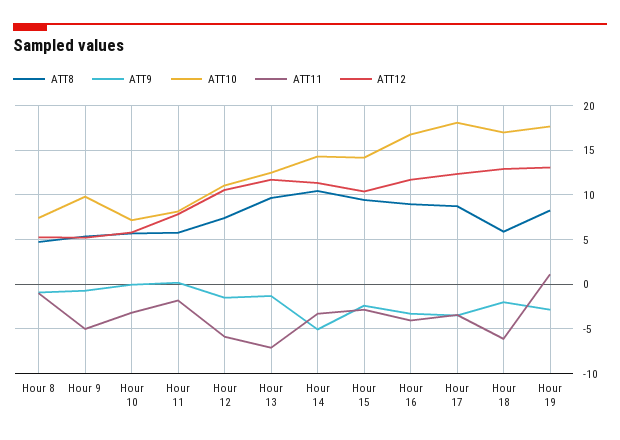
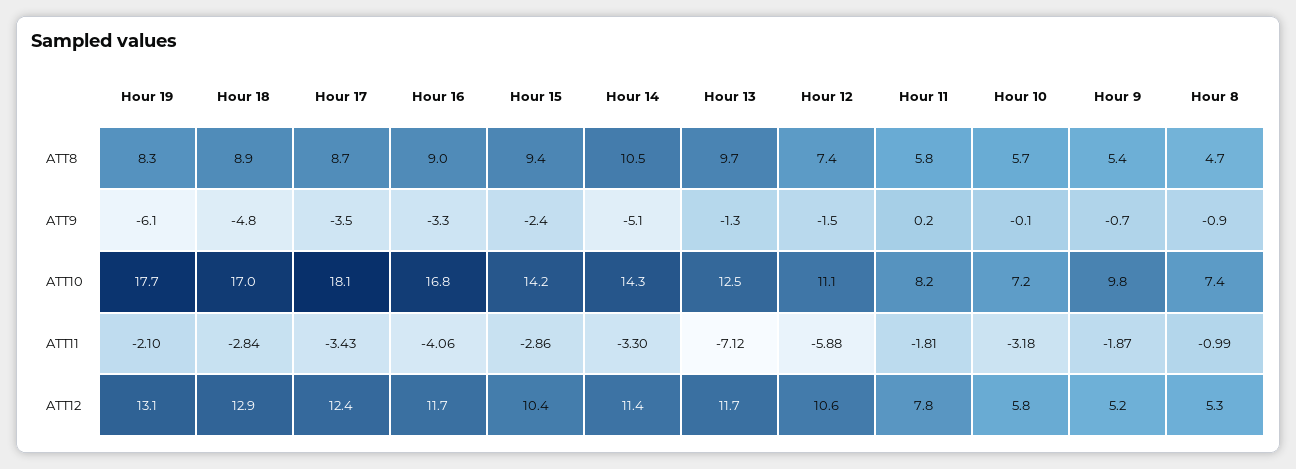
  {
    "ATT8": {
      "Hour 8": 4.7,
      "Hour 9": 5.4,
      "Hour 10": 5.7,
      "Hour 11": 5.8,
      "Hour 12": 7.4,
      "Hour 13": 9.7,
      "Hour 14": 10.5,
      "Hour 15": 9.4,
      "Hour 16": 9,
      "Hour 17": 8.7,
-     "Hour 18": 6,
+     "Hour 18": 8.9,
      "Hour 19": 8.3
    },
    "ATT9": {
      "Hour 8": -0.9,
      "Hour 9": -0.7,
      "Hour 10": -0.1,
      "Hour 11": 0.2,
      "Hour 12": -1.5,
      "Hour 13": -1.3,
      "Hour 14": -5.1,
      "Hour 15": -2.4,
      "Hour 16": -3.3,
      "Hour 17": -3.5,
-     "Hour 18": -2,
+     "Hour 18": -4.8,
-     "Hour 19": -3
+     "Hour 19": -6.1
    },
    "ATT10": {
      "Hour 8": 7.4,
      "Hour 9": 9.8,
      "Hour 10": 7.2,
      "Hour 11": 8.2,
      "Hour 12": 11.1,
      "Hour 13": 12.5,
      "Hour 14": 14.3,
      "Hour 15": 14.2,
      "Hour 16": 16.8,
      "Hour 17": 18.1,
      "Hour 18": 17,
      "Hour 19": 17.7
    },
    "ATT11": {
      "Hour 8": -0.99,
-     "Hour 9": -5,
+     "Hour 9": -1.87,
      "Hour 10": -3.18,
      "Hour 11": -1.81,
      "Hour 12": -5.88,
      "Hour 13": -7.12,
      "Hour 14": -3.3,
      "Hour 15": -2.86,
      "Hour 16": -4.06,
      "Hour 17": -3.43,
-     "Hour 18": -6,
+     "Hour 18": -2.84,
-     "Hour 19": 1
+     "Hour 19": -2.1
    },
    "ATT12": {
      "Hour 8": 5.3,
      "Hour 9": 5.2,
      "Hour 10": 5.8,
      "Hour 11": 7.8,
      "Hour 12": 10.6,
      "Hour 13": 11.7,
      "Hour 14": 11.4,
      "Hour 15": 10.4,
      "Hour 16": 11.7,
      "Hour 17": 12.4,
      "Hour 18": 12.9,
      "Hour 19": 13.1
    }
  }

